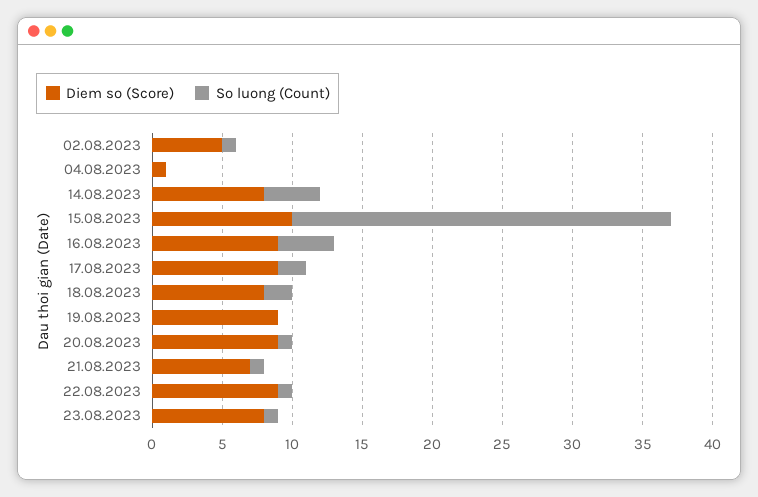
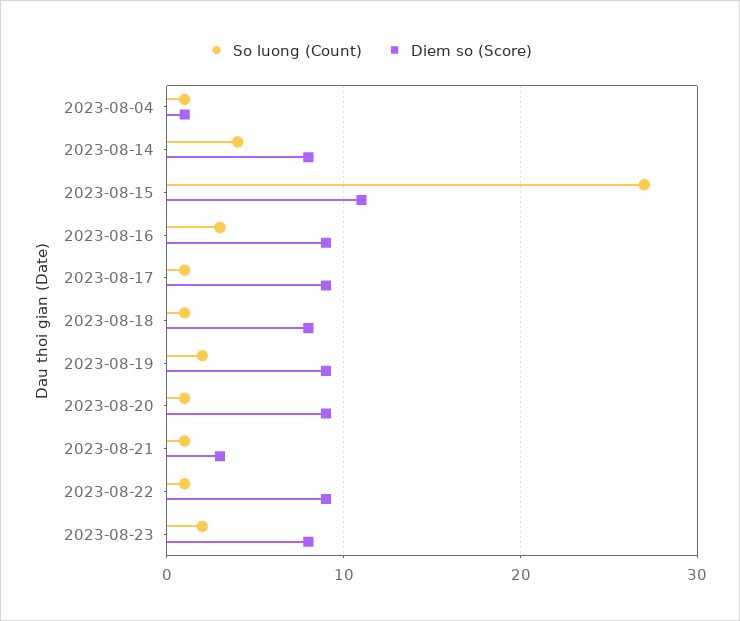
  {
    "Diem so (Score)": {
-     "02.08.2023": 5,
      "04.08.2023": 1,
      "14.08.2023": 8,
-     "15.08.2023": 10,
+     "15.08.2023": 11,
      "16.08.2023": 9,
      "17.08.2023": 9,
      "18.08.2023": 8,
      "19.08.2023": 9,
      "20.08.2023": 9,
-     "21.08.2023": 7,
+     "21.08.2023": 3,
      "22.08.2023": 9,
      "23.08.2023": 8
    },
    "So luong (Count)": {
-     "02.08.2023": 1,
-     "04.08.2023": 0,
+     "04.08.2023": 1,
      "14.08.2023": 4,
      "15.08.2023": 27,
-     "16.08.2023": 4,
+     "16.08.2023": 3,
-     "17.08.2023": 2,
+     "17.08.2023": 1,
-     "18.08.2023": 2,
+     "18.08.2023": 1,
-     "19.08.2023": 0,
+     "19.08.2023": 2,
      "20.08.2023": 1,
      "21.08.2023": 1,
      "22.08.2023": 1,
-     "23.08.2023": 1
+     "23.08.2023": 2
    }
  }

